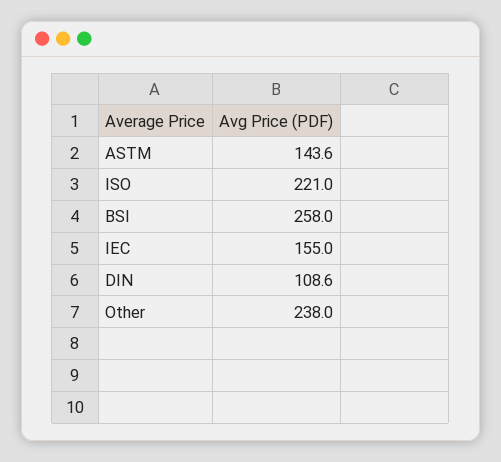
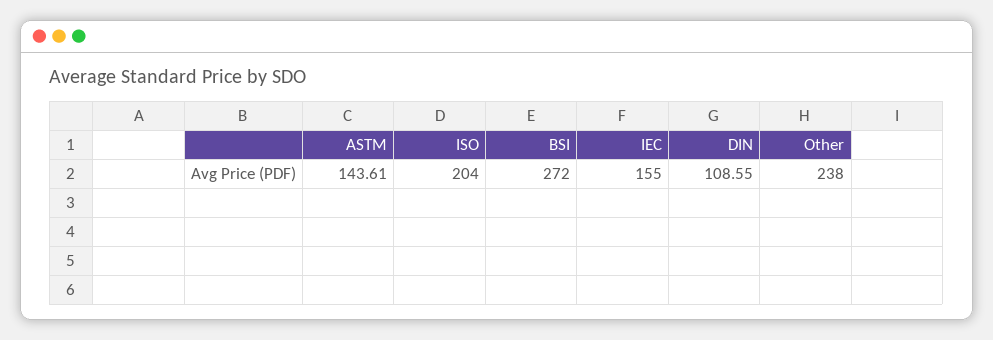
  {
    "ASTM": 143.61,
-   "ISO": 221,
+   "ISO": 204,
-   "BSI": 258,
+   "BSI": 272,
    "IEC": 155,
    "DIN": 108.55,
    "Other": 238
  }

